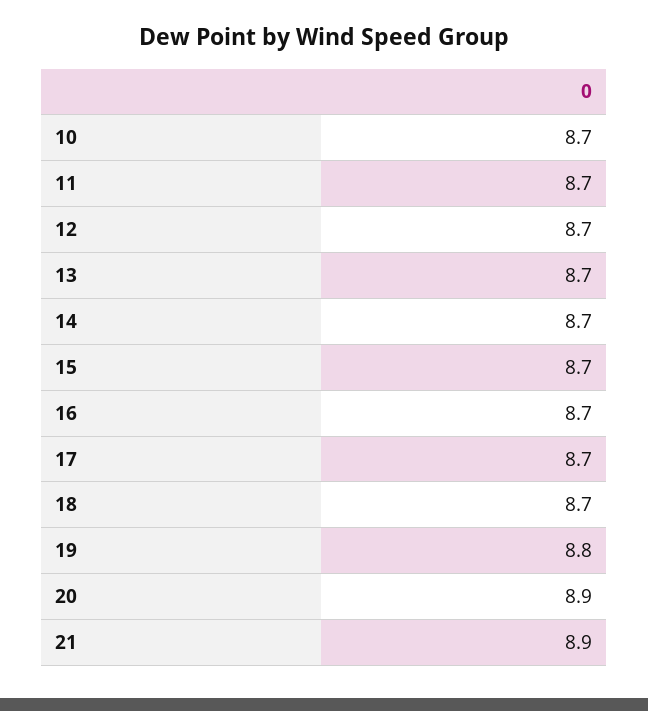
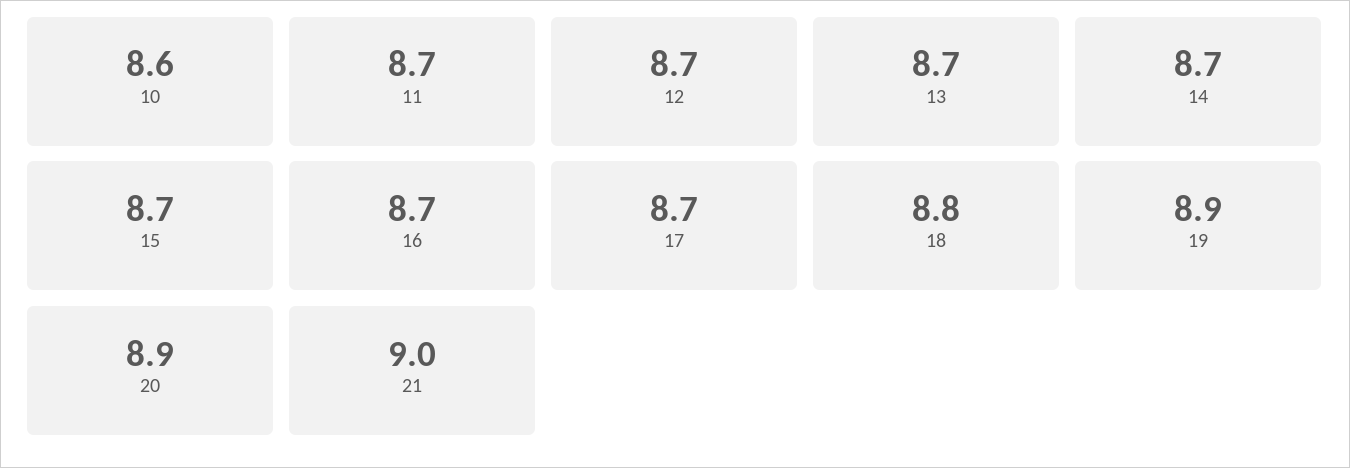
  {
-   "10": 8.7,
+   "10": 8.6,
    "11": 8.7,
    "12": 8.7,
    "13": 8.7,
    "14": 8.7,
    "15": 8.7,
    "16": 8.7,
    "17": 8.7,
-   "18": 8.7,
+   "18": 8.8,
-   "19": 8.8,
+   "19": 8.9,
    "20": 8.9,
-   "21": 8.9
+   "21": 9
  }

